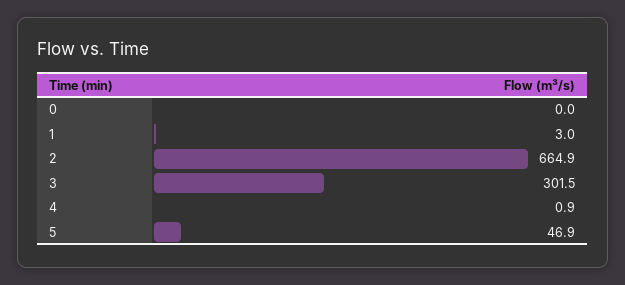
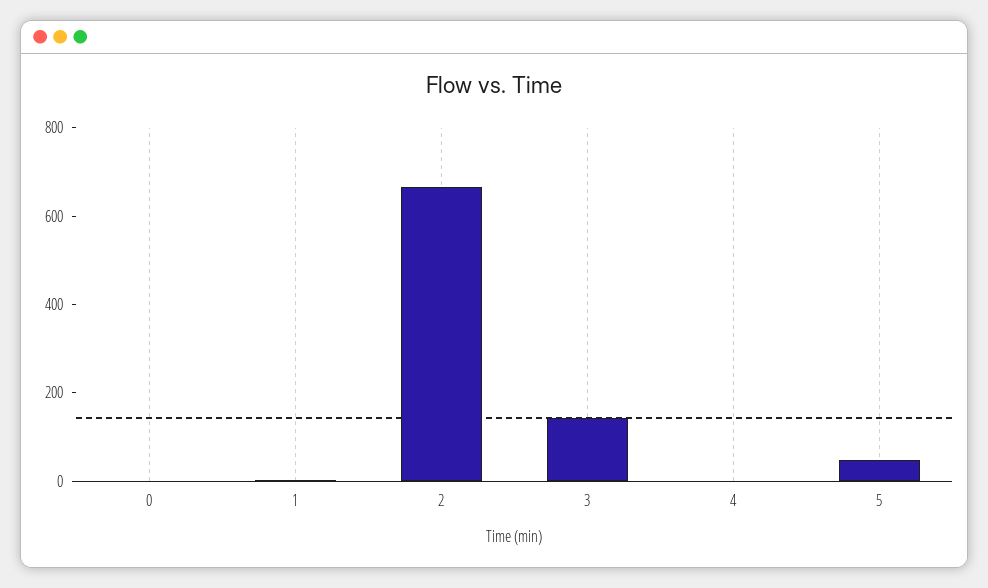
  {
    "0": 0,
    "1": 3,
    "2": 664.9,
-   "3": 301.5,
+   "3": 150,
    "4": 0.9,
    "5": 46.9
  }

